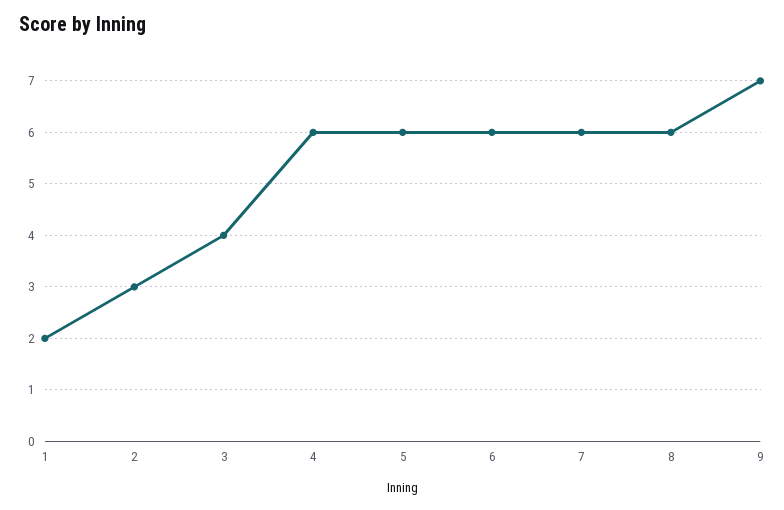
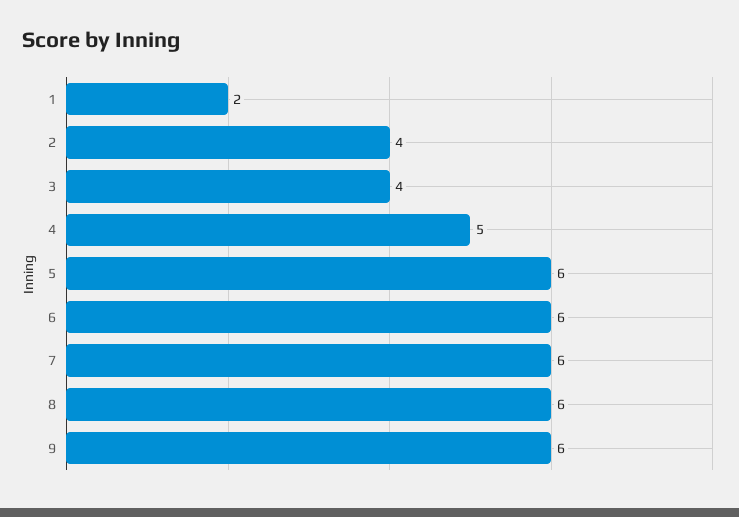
  {
    "1": 2,
-   "2": 3,
+   "2": 4,
    "3": 4,
-   "4": 6,
+   "4": 5,
    "5": 6,
    "6": 6,
    "7": 6,
    "8": 6,
-   "9": 7
+   "9": 6
  }

